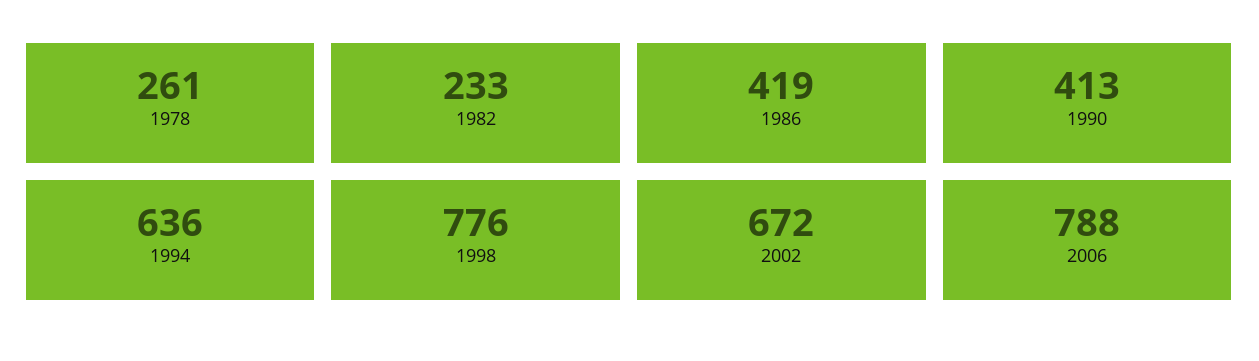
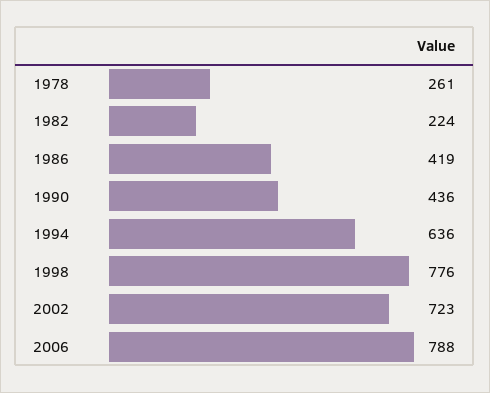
  {
    "1978": 261,
-   "1982": 233,
+   "1982": 224,
    "1986": 419,
-   "1990": 413,
+   "1990": 436,
    "1994": 636,
    "1998": 776,
-   "2002": 672,
+   "2002": 723,
    "2006": 788
  }

